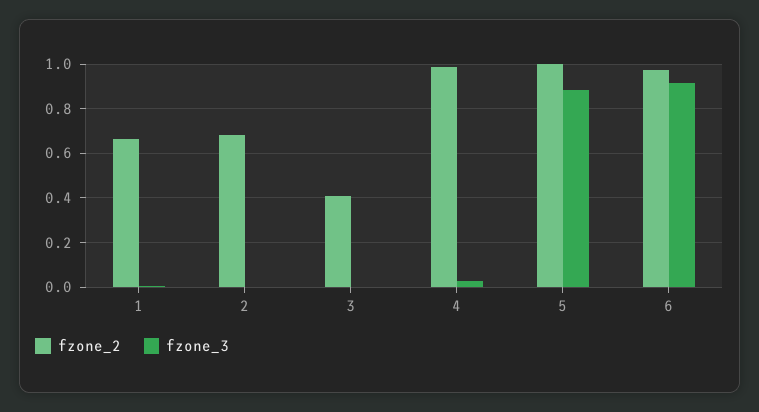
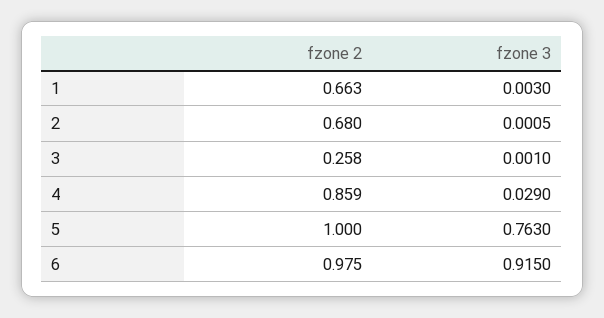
  {
    "fzone_2": {
      "1": 0.663,
      "2": 0.68,
-     "3": 0.4,
+     "3": 0.258,
-     "4": 1,
+     "4": 0.859,
      "5": 1,
      "6": 0.975
    },
    "fzone_3": {
      "1": 0.003,
      "2": 0.0005,
      "3": 0.001,
      "4": 0.029,
-     "5": 0.9,
+     "5": 0.763,
      "6": 0.915
    }
  }

